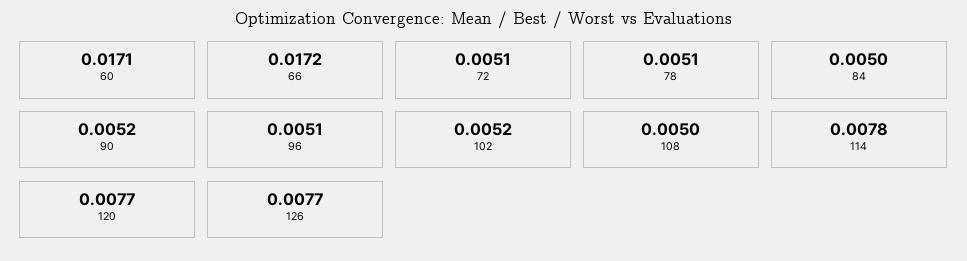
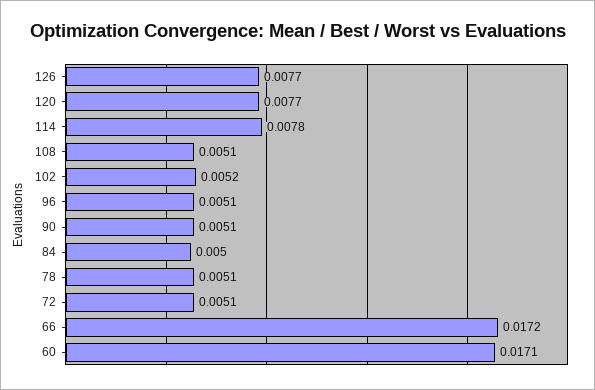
  {
    "60": 0.0171,
    "66": 0.0172,
    "72": 0.0051,
    "78": 0.0051,
    "84": 0.005,
-   "90": 0.0052,
+   "90": 0.0051,
    "96": 0.0051,
    "102": 0.0052,
-   "108": 0.005,
+   "108": 0.0051,
    "114": 0.0078,
    "120": 0.0077,
    "126": 0.0077
  }

